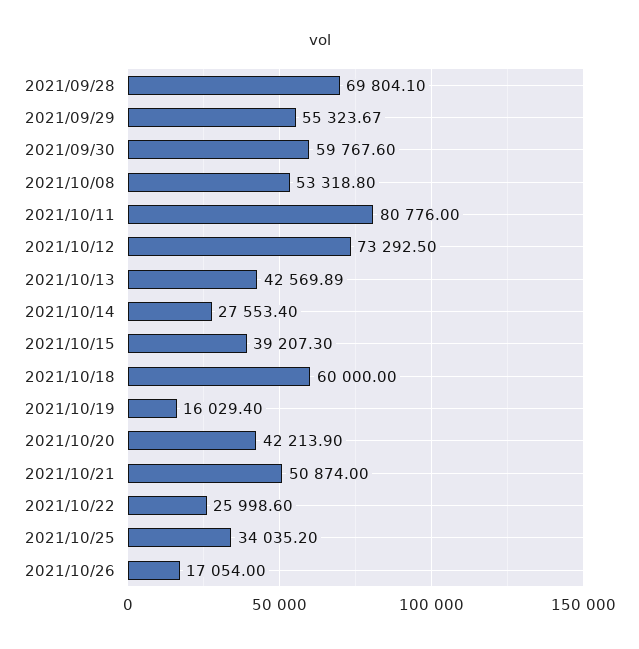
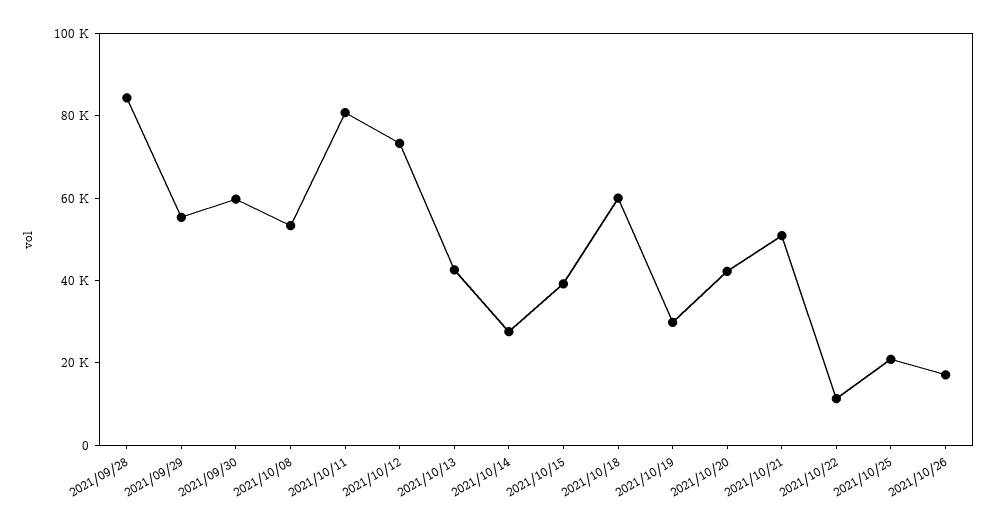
  {
-   "2021/09/28": 69804.1,
+   "2021/09/28": 85000,
    "2021/09/29": 55323.67,
    "2021/09/30": 59767.6,
    "2021/10/08": 53318.8,
    "2021/10/11": 80776,
    "2021/10/12": 73292.5,
    "2021/10/13": 42569.89,
    "2021/10/14": 27553.4,
    "2021/10/15": 39207.3,
    "2021/10/18": 60000,
-   "2021/10/19": 16029.4,
+   "2021/10/19": 30000,
    "2021/10/20": 42213.9,
    "2021/10/21": 50874,
-   "2021/10/22": 25998.6,
+   "2021/10/22": 10000,
-   "2021/10/25": 34035.2,
+   "2021/10/25": 20000,
    "2021/10/26": 17054
  }

